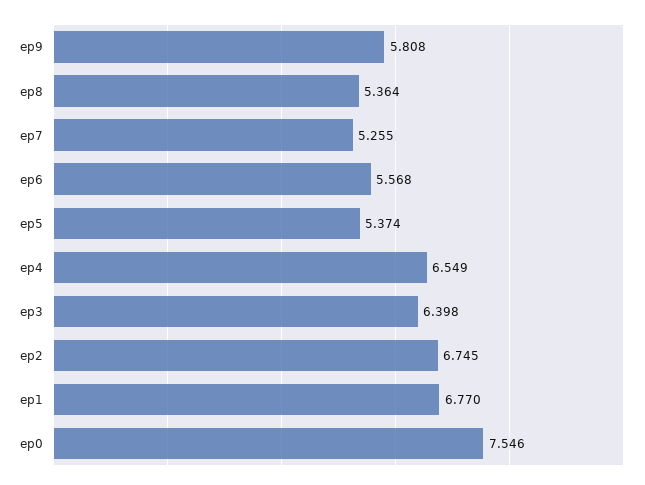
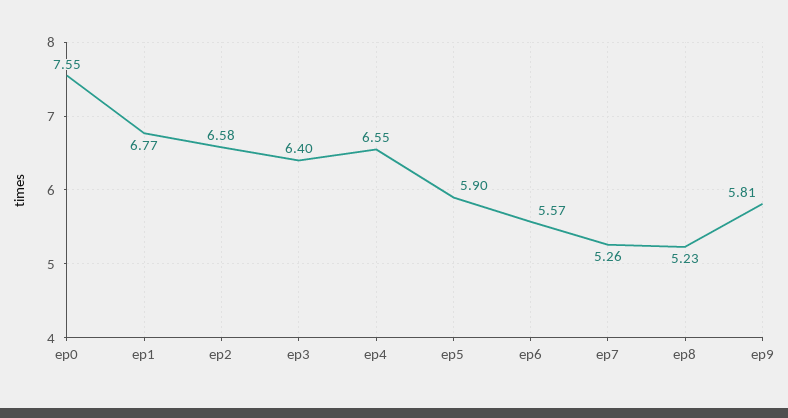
  {
    "ep9": 5.808,
-   "ep8": 5.364,
+   "ep8": 5.23,
    "ep7": 5.255,
    "ep6": 5.568,
-   "ep5": 5.374,
+   "ep5": 5.9,
    "ep4": 6.549,
    "ep3": 6.398,
-   "ep2": 6.745,
+   "ep2": 6.58,
    "ep1": 6.77,
    "ep0": 7.546
  }

